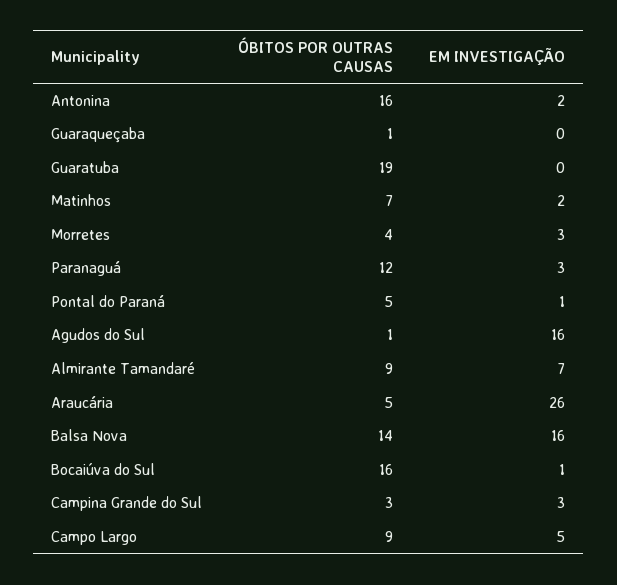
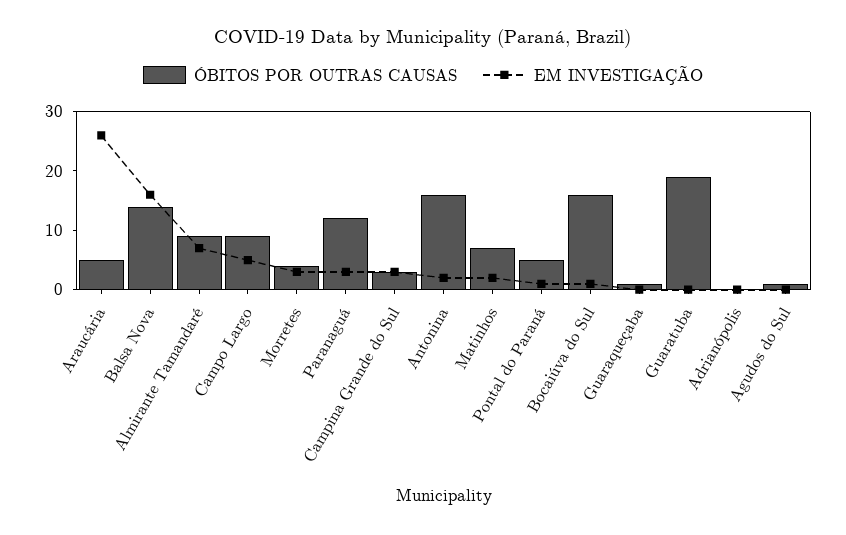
  {
    "ÓBITOS POR OUTRAS CAUSAS": {
      "Antonina": 16,
      "Guaraqueçaba": 1,
      "Guaratuba": 19,
      "Matinhos": 7,
      "Morretes": 4,
      "Paranaguá": 12,
      "Pontal do Paraná": 5,
      "Agudos do Sul": 1,
      "Almirante Tamandaré": 9,
      "Araucária": 5,
      "Balsa Nova": 14,
      "Bocaiúva do Sul": 16,
      "Campina Grande do Sul": 3,
-     "Campo Largo": 9
+     "Campo Largo": 9,
+     "Adrianópolis": 0
    },
    "EM INVESTIGAÇÃO": {
      "Antonina": 2,
      "Guaraqueçaba": 0,
      "Guaratuba": 0,
      "Matinhos": 2,
      "Morretes": 3,
      "Paranaguá": 3,
      "Pontal do Paraná": 1,
-     "Agudos do Sul": 16,
+     "Agudos do Sul": 0,
      "Almirante Tamandaré": 7,
      "Araucária": 26,
      "Balsa Nova": 16,
      "Bocaiúva do Sul": 1,
      "Campina Grande do Sul": 3,
-     "Campo Largo": 5
+     "Campo Largo": 5,
+     "Adrianópolis": 0
    }
  }

